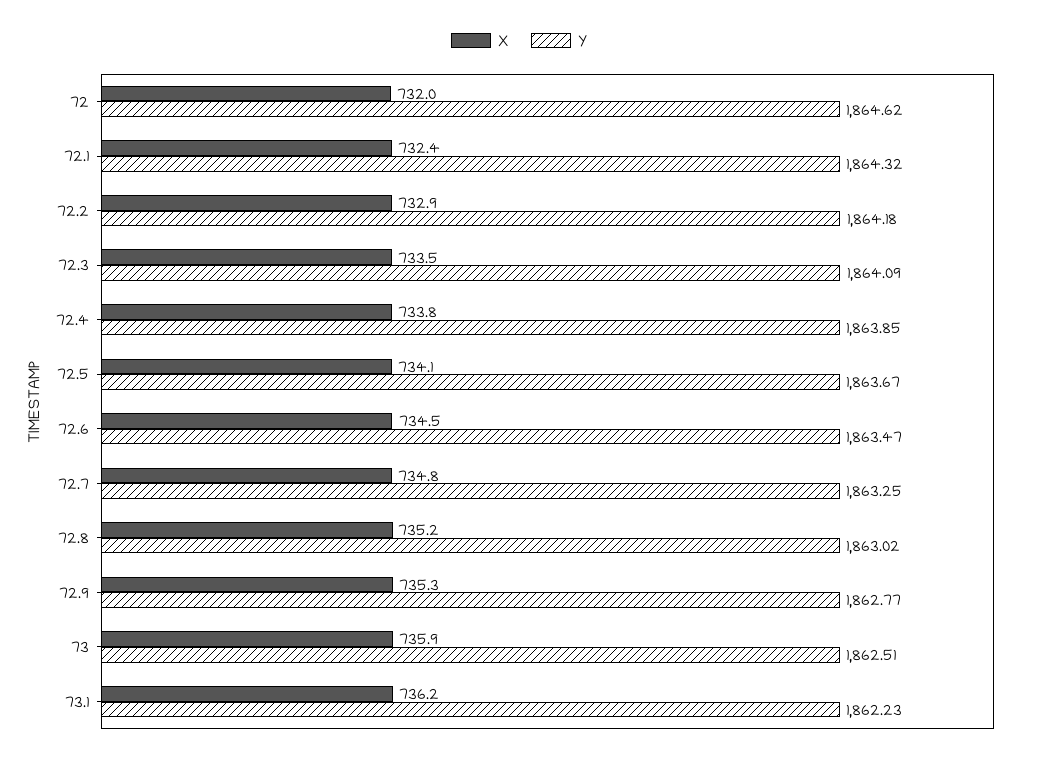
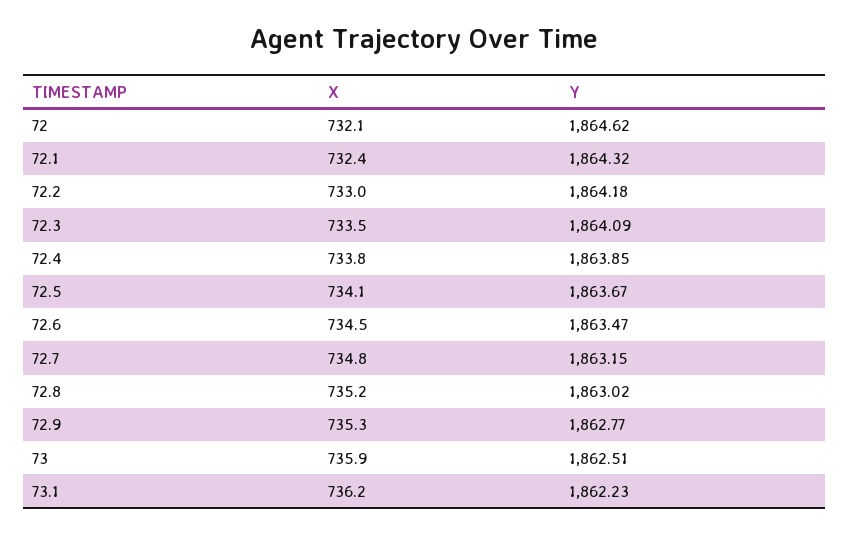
  {
    "X": {
-     "72": 732,
+     "72": 732.1,
      "72.1": 732.4,
-     "72.2": 732.9,
+     "72.2": 733,
      "72.3": 733.5,
      "72.4": 733.8,
      "72.5": 734.1,
      "72.6": 734.5,
      "72.7": 734.8,
      "72.8": 735.2,
      "72.9": 735.3,
      "73": 735.9,
      "73.1": 736.2
    },
    "Y": {
      "72": 1864.62,
      "72.1": 1864.32,
      "72.2": 1864.18,
      "72.3": 1864.09,
      "72.4": 1863.85,
      "72.5": 1863.67,
      "72.6": 1863.47,
-     "72.7": 1863.25,
+     "72.7": 1863.15,
      "72.8": 1863.02,
      "72.9": 1862.77,
      "73": 1862.51,
      "73.1": 1862.23
    }
  }

